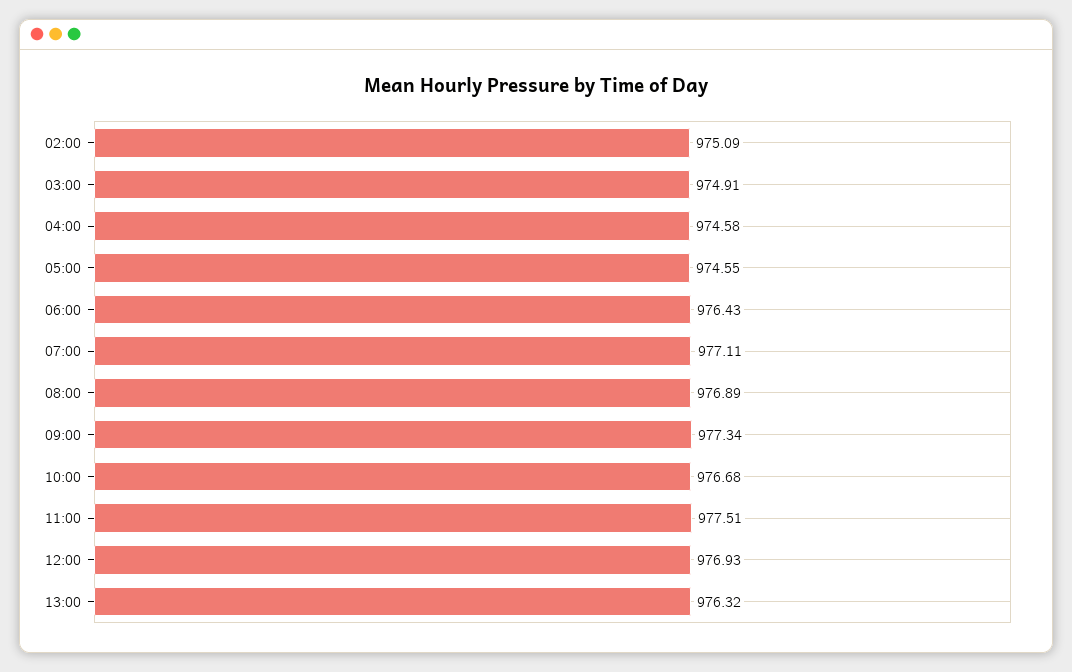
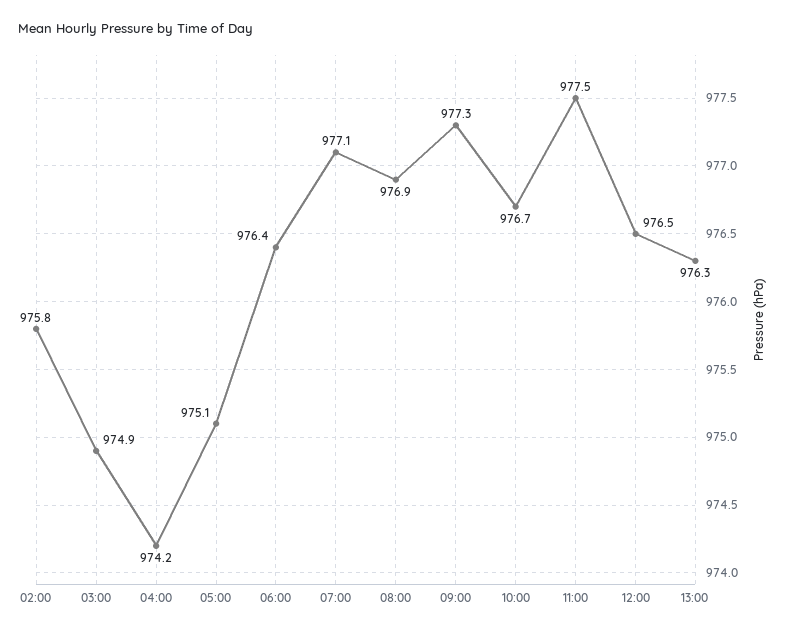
  {
-   "02:00": 975.09,
+   "02:00": 975.8,
    "03:00": 974.91,
-   "04:00": 974.58,
+   "04:00": 974.2,
-   "05:00": 974.55,
+   "05:00": 975.1,
    "06:00": 976.43,
    "07:00": 977.11,
    "08:00": 976.89,
    "09:00": 977.34,
    "10:00": 976.68,
    "11:00": 977.51,
-   "12:00": 976.93,
+   "12:00": 976.5,
    "13:00": 976.32
  }

